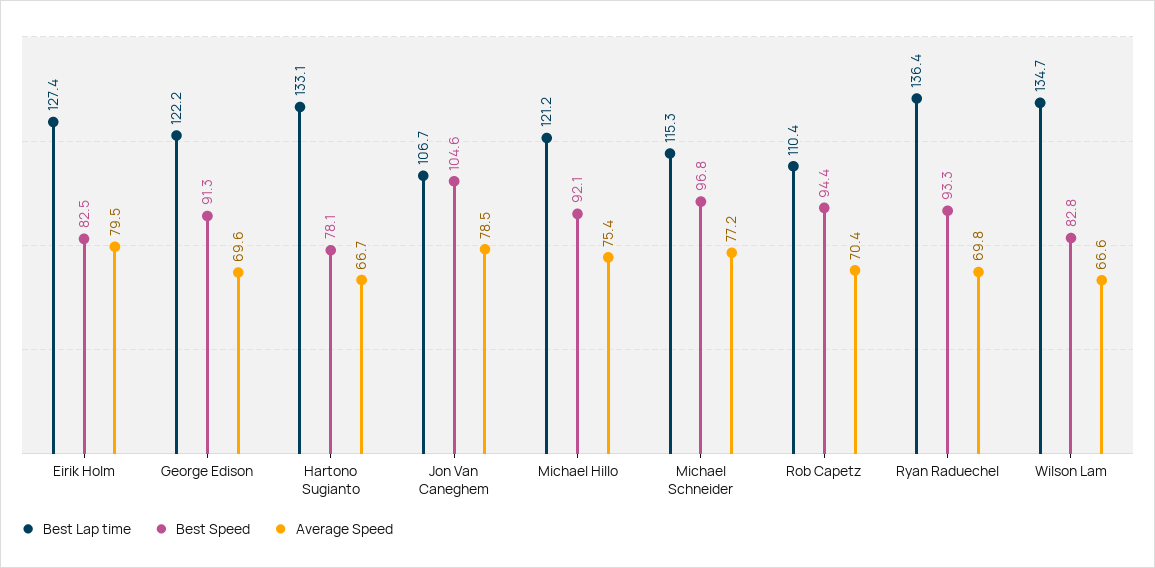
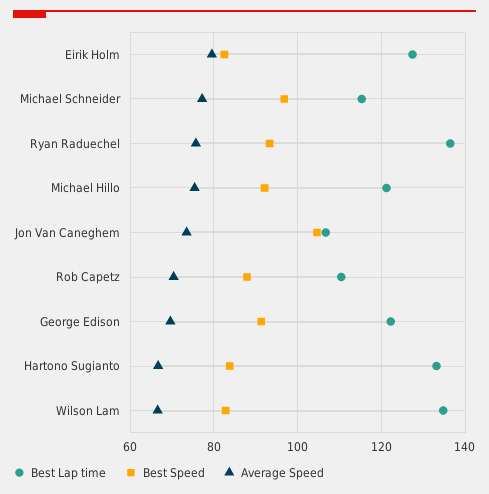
  {
    "Best Lap time": {
      "Eirik Holm": 127.4,
      "George Edison": 122.2,
      "Hartono Sugianto": 133.1,
      "Jon Van Caneghem": 106.7,
      "Michael Hillo": 121.2,
      "Michael Schneider": 115.3,
      "Rob Capetz": 110.4,
      "Ryan Raduechel": 136.4,
      "Wilson Lam": 134.7
    },
    "Best Speed": {
      "Eirik Holm": 82.5,
      "George Edison": 91.3,
-     "Hartono Sugianto": 78.1,
+     "Hartono Sugianto": 84,
      "Jon Van Caneghem": 104.6,
      "Michael Hillo": 92.1,
      "Michael Schneider": 96.8,
-     "Rob Capetz": 94.4,
+     "Rob Capetz": 88,
      "Ryan Raduechel": 93.3,
      "Wilson Lam": 82.8
    },
    "Average Speed": {
      "Eirik Holm": 79.5,
      "George Edison": 69.6,
      "Hartono Sugianto": 66.7,
-     "Jon Van Caneghem": 78.5,
+     "Jon Van Caneghem": 74,
      "Michael Hillo": 75.4,
      "Michael Schneider": 77.2,
      "Rob Capetz": 70.4,
-     "Ryan Raduechel": 69.8,
+     "Ryan Raduechel": 76,
      "Wilson Lam": 66.6
    }
  }

